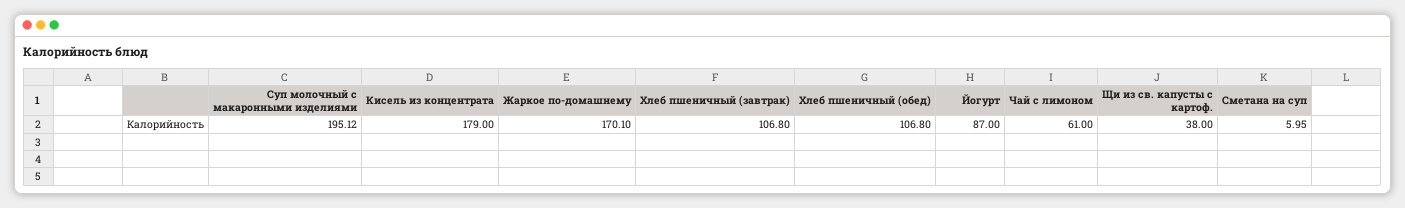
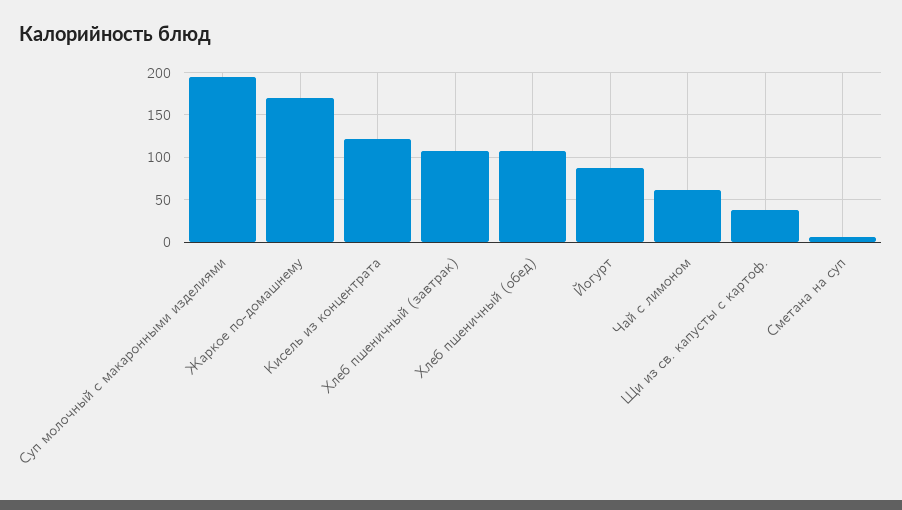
  {
    "Суп молочный с макаронными изделиями": 195.12,
-   "Кисель из концентрата": 179,
+   "Кисель из концентрата": 120,
    "Жаркое по-домашнему": 170.1,
    "Хлеб пшеничный (завтрак)": 106.8,
    "Хлеб пшеничный (обед)": 106.8,
    "Йогурт": 87,
    "Чай с лимоном": 61,
    "Щи из св. капусты с картоф.": 38,
    "Сметана на суп": 5.95
  }

